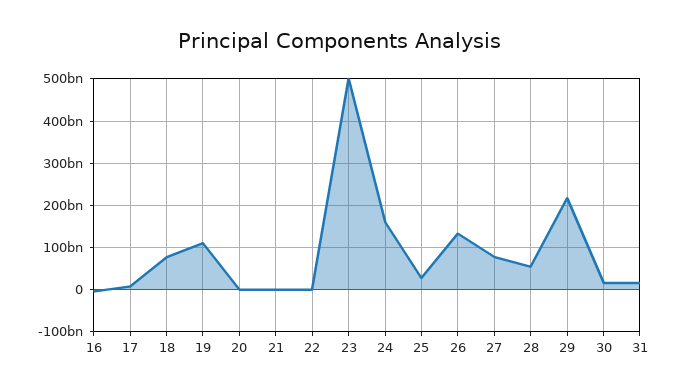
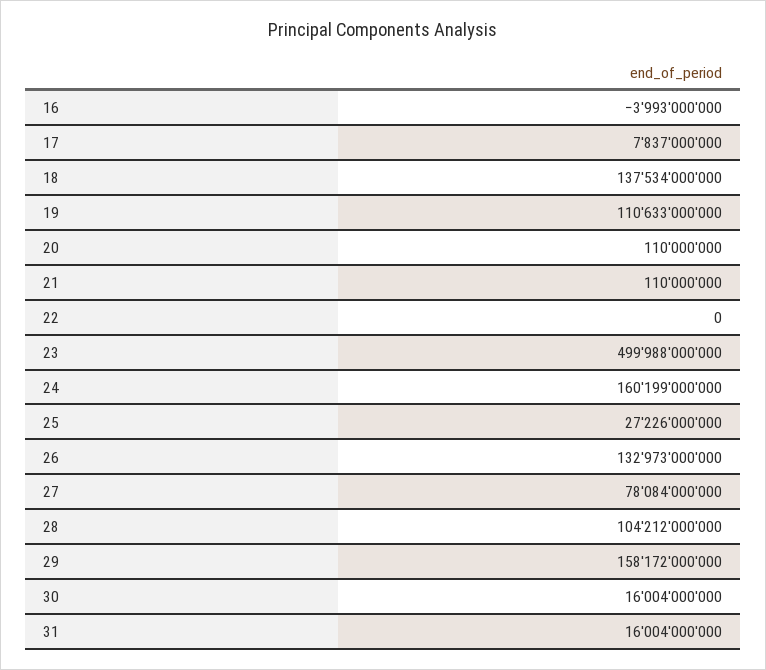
  {
    "16": -3993000000,
    "17": 7837000000,
-   "18": 80000000000,
+   "18": 137534000000,
    "19": 110633000000,
    "20": 110000000,
    "21": 110000000,
    "22": 0,
    "23": 499988000000,
    "24": 160199000000,
    "25": 27226000000,
    "26": 132973000000,
    "27": 78084000000,
-   "28": 60000000000,
+   "28": 104212000000,
-   "29": 220000000000,
+   "29": 158172000000,
    "30": 16004000000,
    "31": 16004000000
  }

